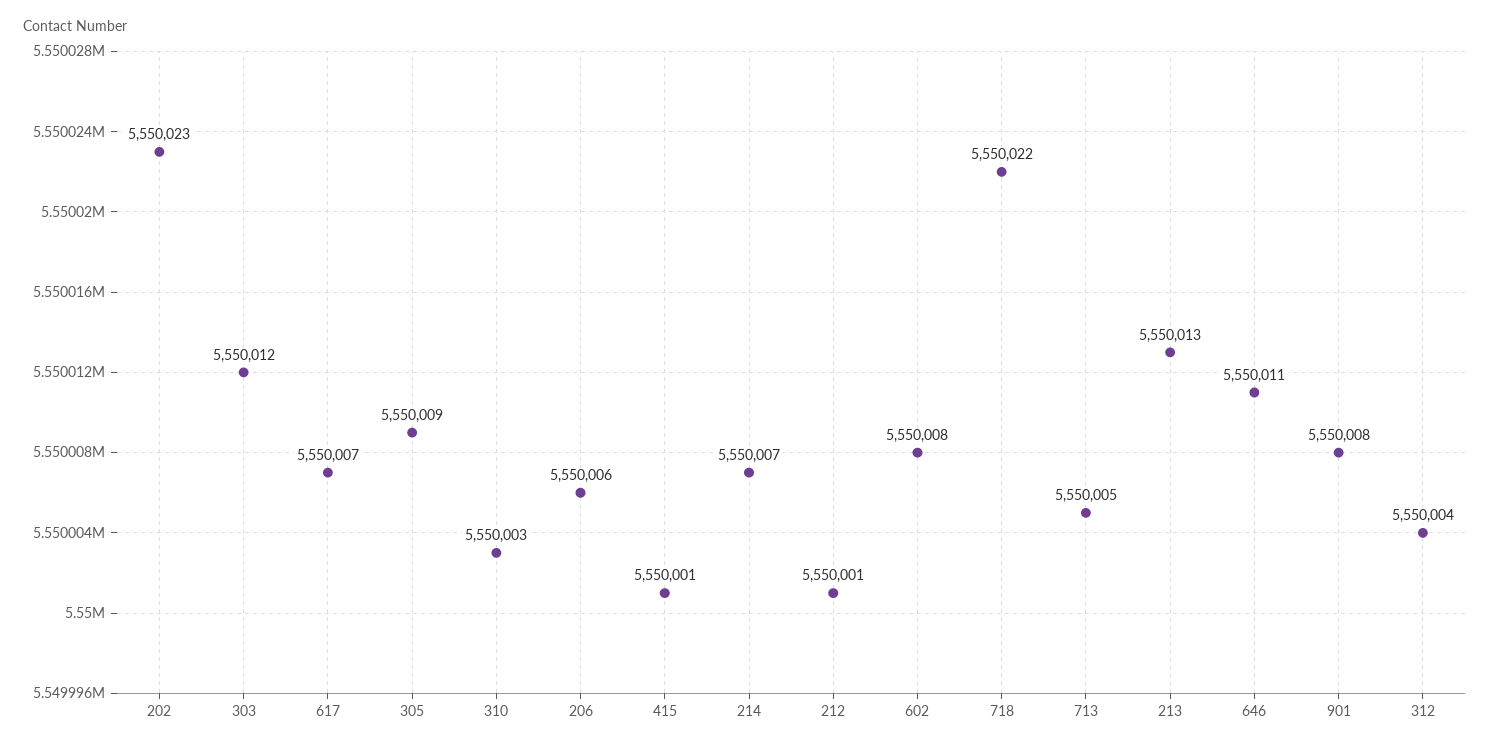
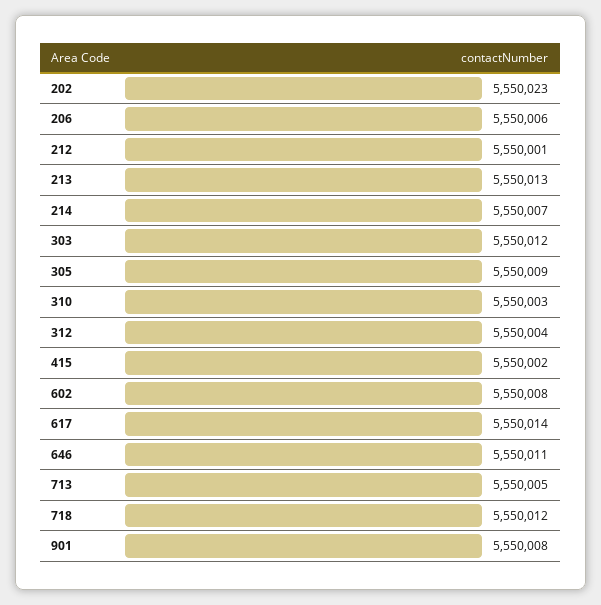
  {
    "202": 5550023,
    "303": 5550012,
-   "617": 5550007,
+   "617": 5550014,
    "305": 5550009,
    "310": 5550003,
    "206": 5550006,
-   "415": 5550001,
+   "415": 5550002,
    "214": 5550007,
    "212": 5550001,
    "602": 5550008,
-   "718": 5550022,
+   "718": 5550012,
    "713": 5550005,
    "213": 5550013,
    "646": 5550011,
    "901": 5550008,
    "312": 5550004
  }

